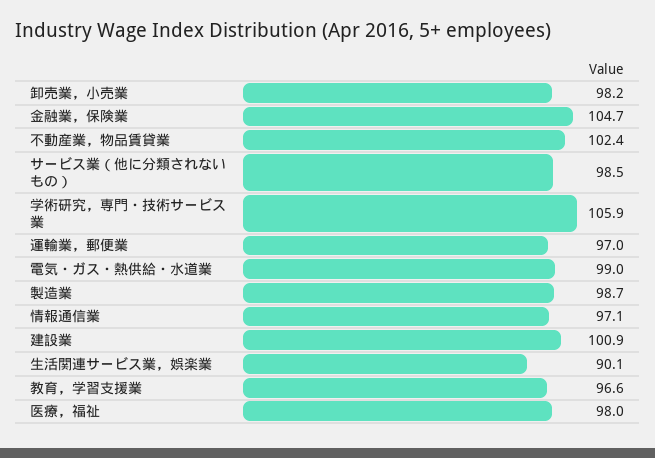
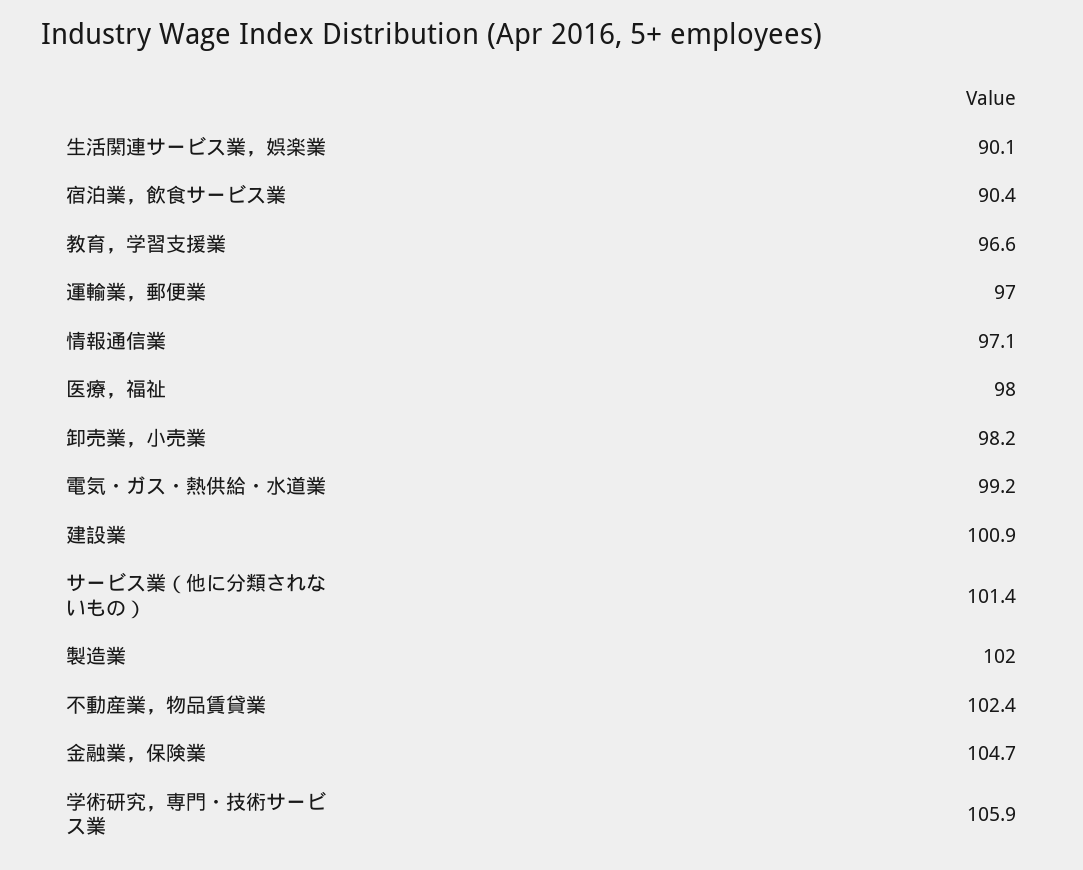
  {
    "卸売業，小売業": 98.2,
    "金融業，保険業": 104.7,
    "不動産業，物品賃貸業": 102.4,
-   "サービス業（他に分類されないもの）": 98.5,
+   "サービス業（他に分類されないもの）": 101.4,
    "学術研究，専門・技術サービス業": 105.9,
    "運輸業，郵便業": 97,
-   "電気・ガス・熱供給・水道業": 99,
+   "電気・ガス・熱供給・水道業": 99.2,
-   "製造業": 98.7,
+   "製造業": 102,
    "情報通信業": 97.1,
    "建設業": 100.9,
    "生活関連サービス業，娯楽業": 90.1,
    "教育，学習支援業": 96.6,
-   "医療，福祉": 98
+   "医療，福祉": 98,
+   "宿泊業，飲食サービス業": 90.4
  }

